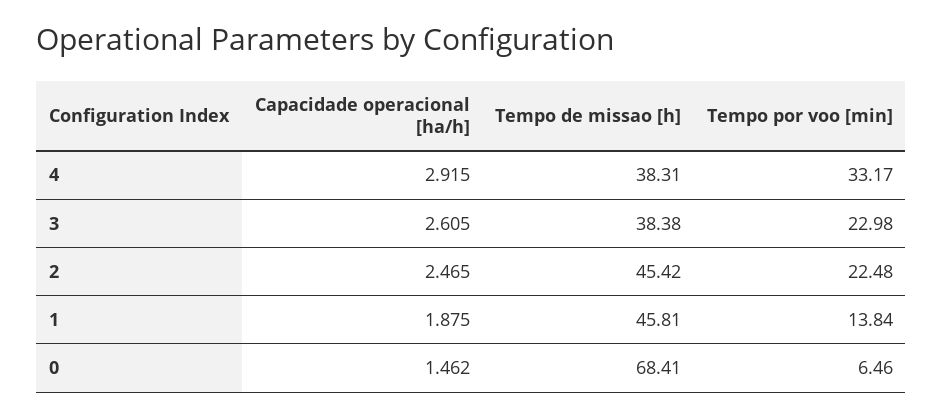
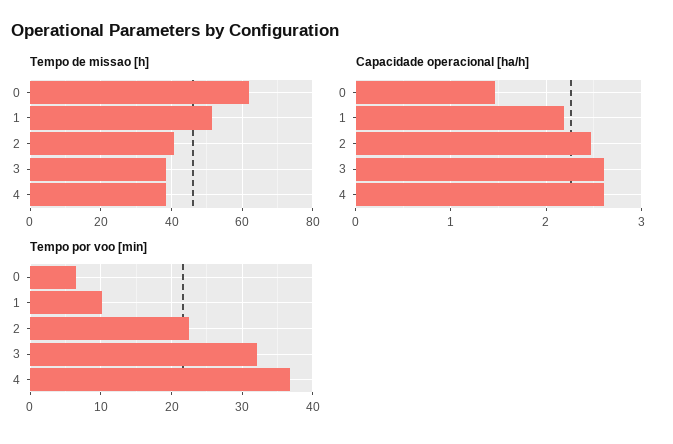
  {
    "Capacidade operacional [ha/h]": {
-     "4": 2.915,
+     "4": 2.6,
      "3": 2.605,
      "2": 2.465,
-     "1": 1.875,
+     "1": 2.2,
      "0": 1.462
    },
    "Tempo de missao [h]": {
      "4": 38.31,
      "3": 38.38,
-     "2": 45.42,
+     "2": 40,
-     "1": 45.81,
+     "1": 52,
-     "0": 68.41
+     "0": 62
    },
    "Tempo por voo [min]": {
-     "4": 33.17,
+     "4": 37,
-     "3": 22.98,
+     "3": 32,
      "2": 22.48,
-     "1": 13.84,
+     "1": 10,
      "0": 6.46
    }
  }

